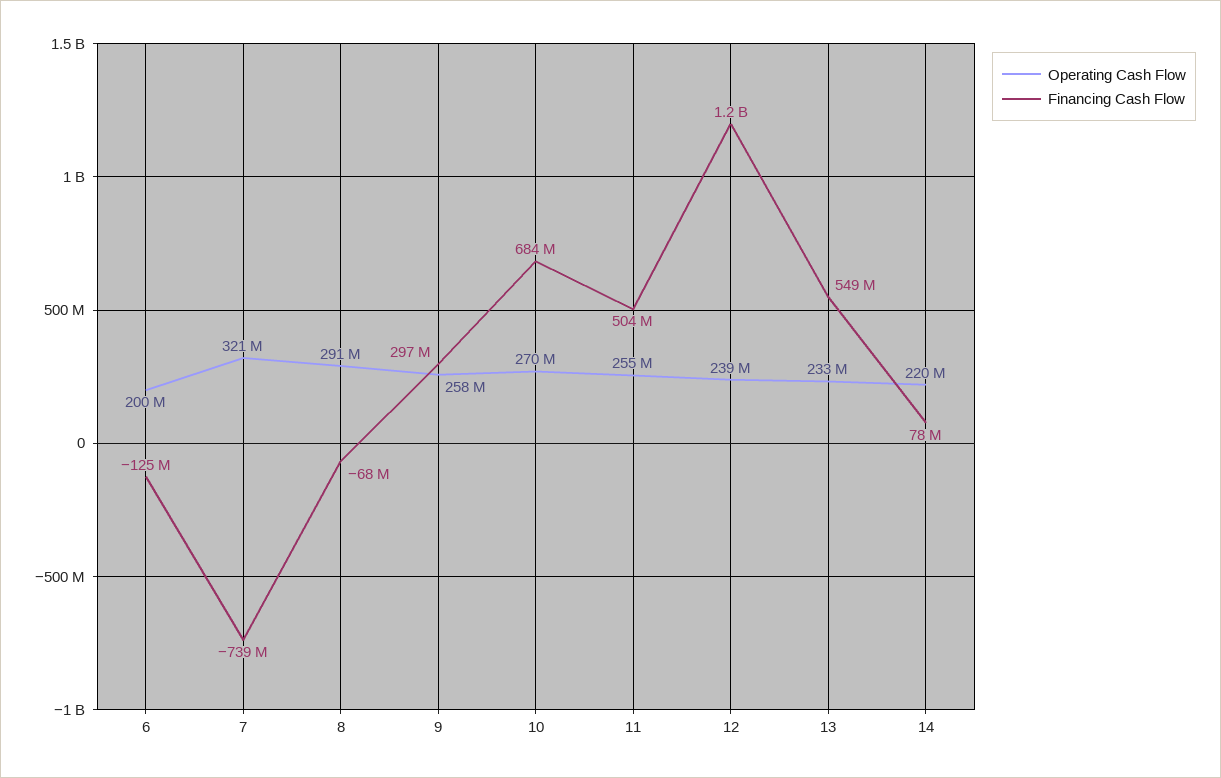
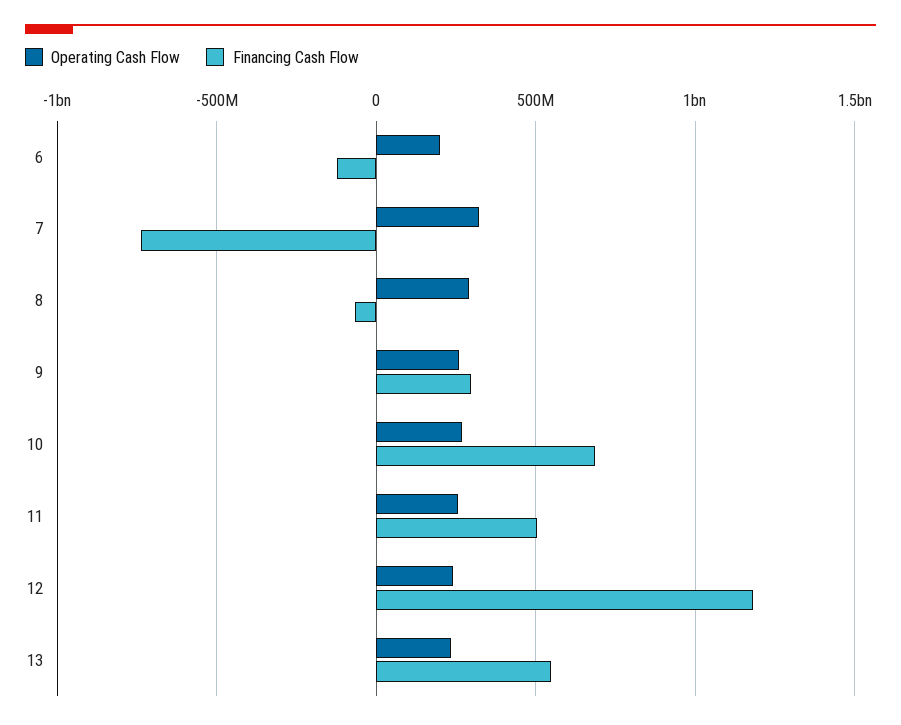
  {
    "Operating Cash Flow": {
      "6": 200000000,
      "7": 321000000,
      "8": 291000000,
      "9": 258000000,
      "10": 270000000,
      "11": 255000000,
      "12": 239000000,
-     "13": 233000000,
+     "13": 233000000
-     "14": 220000000
    },
    "Financing Cash Flow": {
      "6": -125000000,
      "7": -739000000,
      "8": -68000000,
      "9": 297000000,
      "10": 684000000,
      "11": 504000000,
      "12": 1200000000,
-     "13": 549000000,
+     "13": 549000000
-     "14": 78000000
    }
  }

